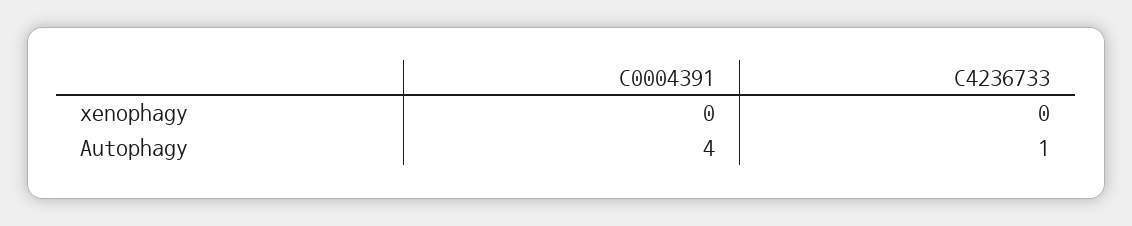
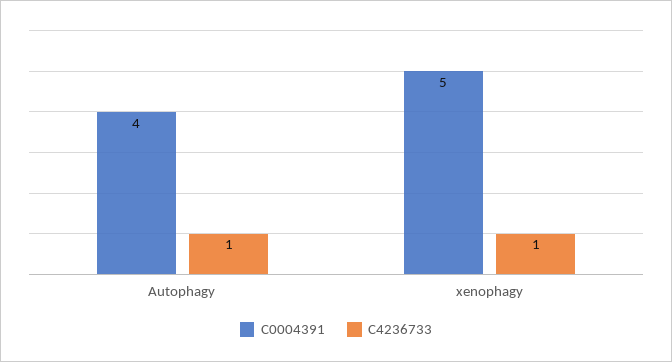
  {
    "C0004391": {
-     "xenophagy": 0,
+     "xenophagy": 5,
      "Autophagy": 4
    },
    "C4236733": {
-     "xenophagy": 0,
+     "xenophagy": 1,
      "Autophagy": 1
    }
  }

